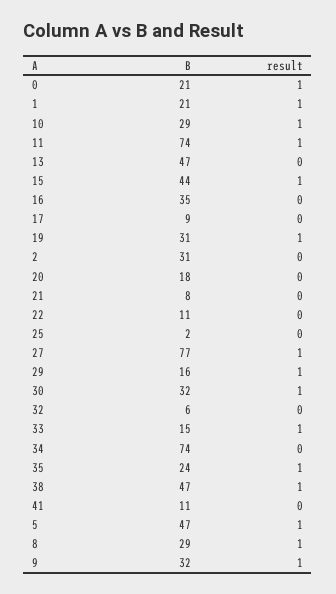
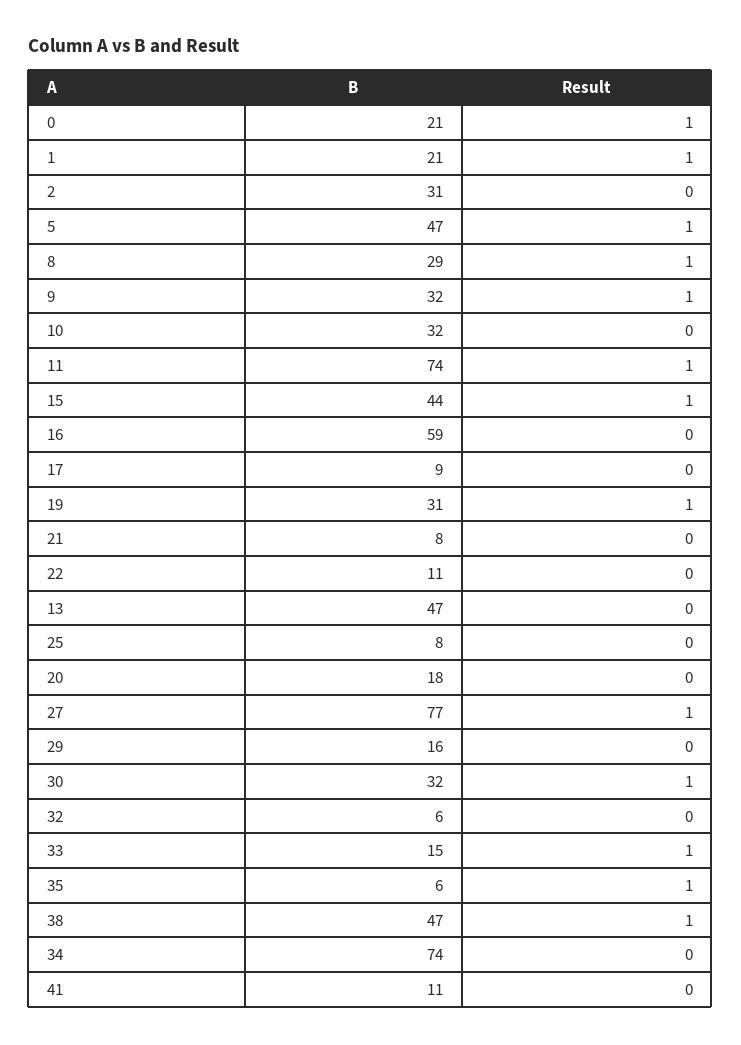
  {
    "B": {
      "0": 21,
      "1": 21,
-     "10": 29,
+     "10": 32,
      "11": 74,
      "13": 47,
      "15": 44,
-     "16": 35,
+     "16": 59,
      "17": 9,
      "19": 31,
      "2": 31,
      "20": 18,
      "21": 8,
      "22": 11,
-     "25": 2,
+     "25": 8,
      "27": 77,
      "29": 16,
      "30": 32,
      "32": 6,
      "33": 15,
      "34": 74,
-     "35": 24,
+     "35": 6,
      "38": 47,
      "41": 11,
      "5": 47,
      "8": 29,
      "9": 32
    },
    "result": {
      "0": 1,
      "1": 1,
-     "10": 1,
+     "10": 0,
      "11": 1,
      "13": 0,
      "15": 1,
      "16": 0,
      "17": 0,
      "19": 1,
      "2": 0,
      "20": 0,
      "21": 0,
      "22": 0,
      "25": 0,
      "27": 1,
-     "29": 1,
+     "29": 0,
      "30": 1,
      "32": 0,
      "33": 1,
      "34": 0,
      "35": 1,
      "38": 1,
      "41": 0,
      "5": 1,
      "8": 1,
      "9": 1
    }
  }

